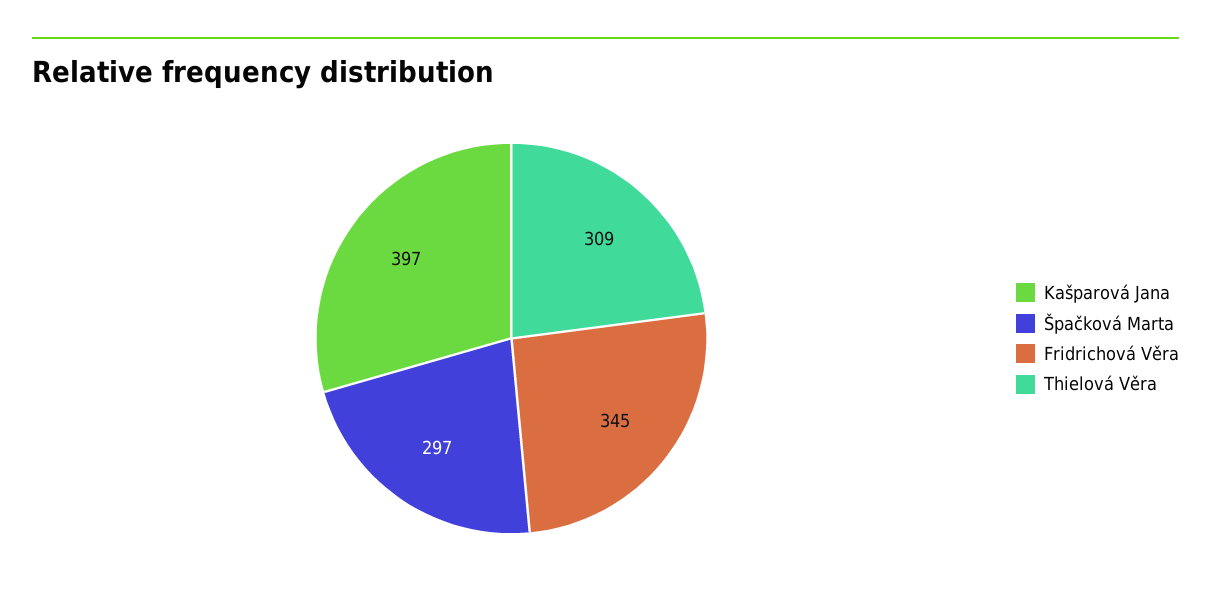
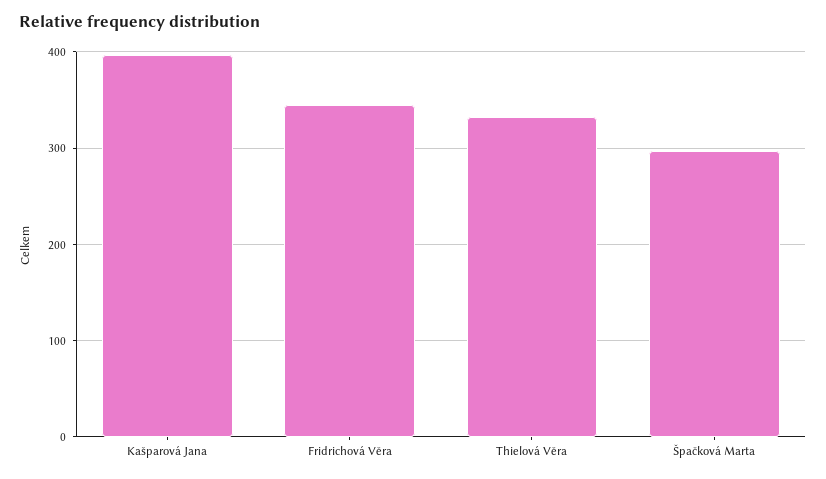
  {
    "Kašparová Jana": 397,
    "Špačková Marta": 297,
    "Fridrichová Věra": 345,
-   "Thielová Věra": 309
+   "Thielová Věra": 330
  }

